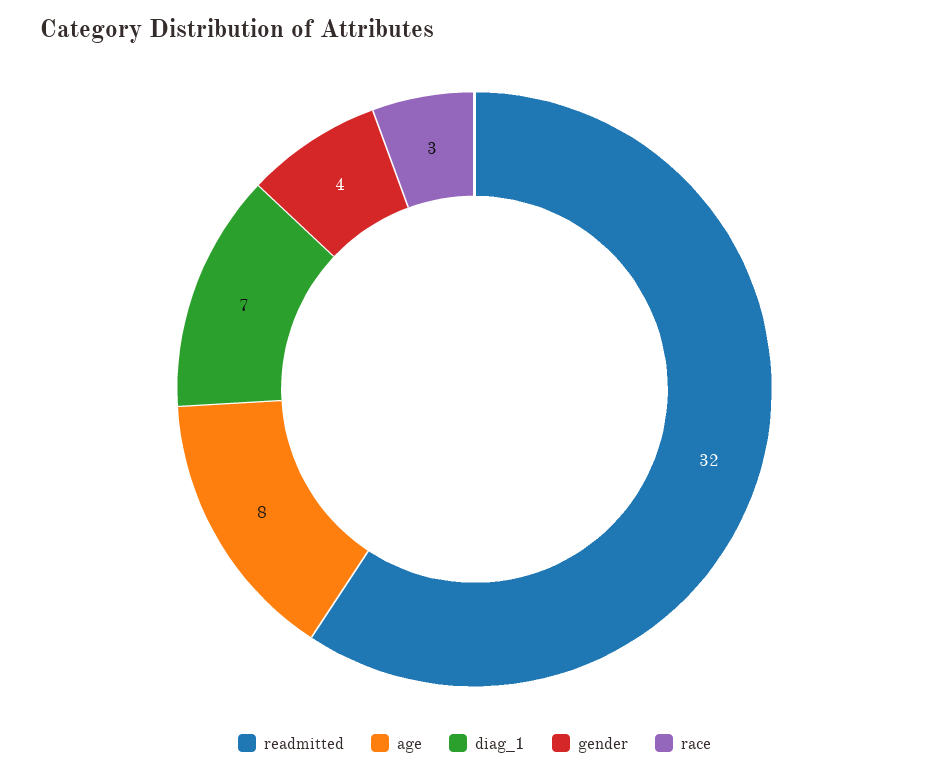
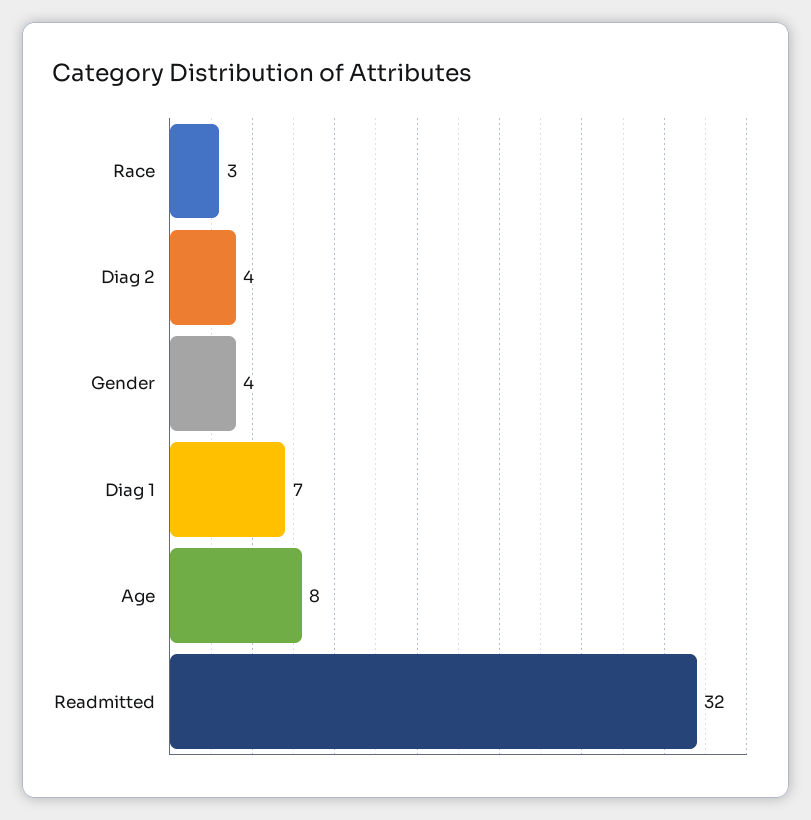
  {
    "readmitted": 32,
    "age": 8,
    "diag_1": 7,
    "gender": 4,
-   "race": 3
+   "race": 3,
+   "Diag 2": 4
  }

